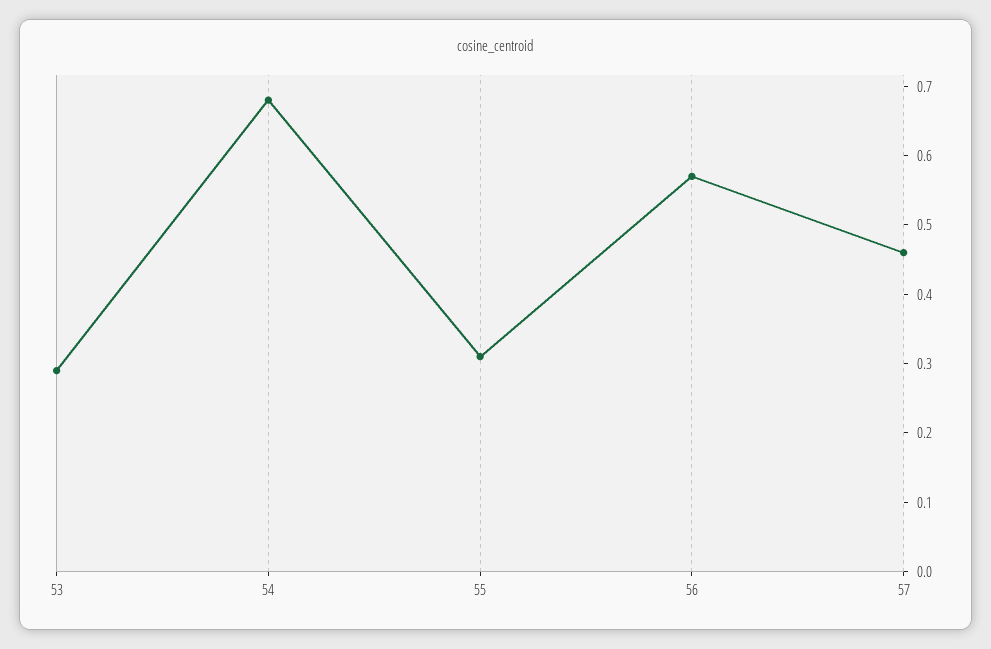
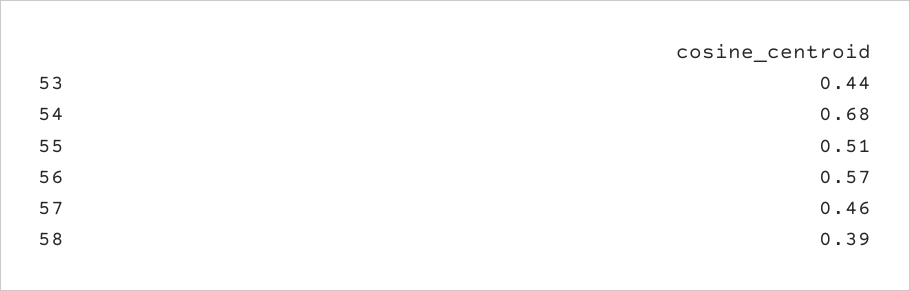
  {
-   "53": 0.3,
+   "53": 0.44,
    "54": 0.68,
-   "55": 0.3,
+   "55": 0.51,
    "56": 0.57,
-   "57": 0.46
+   "57": 0.46,
+   "58": 0.39
  }

